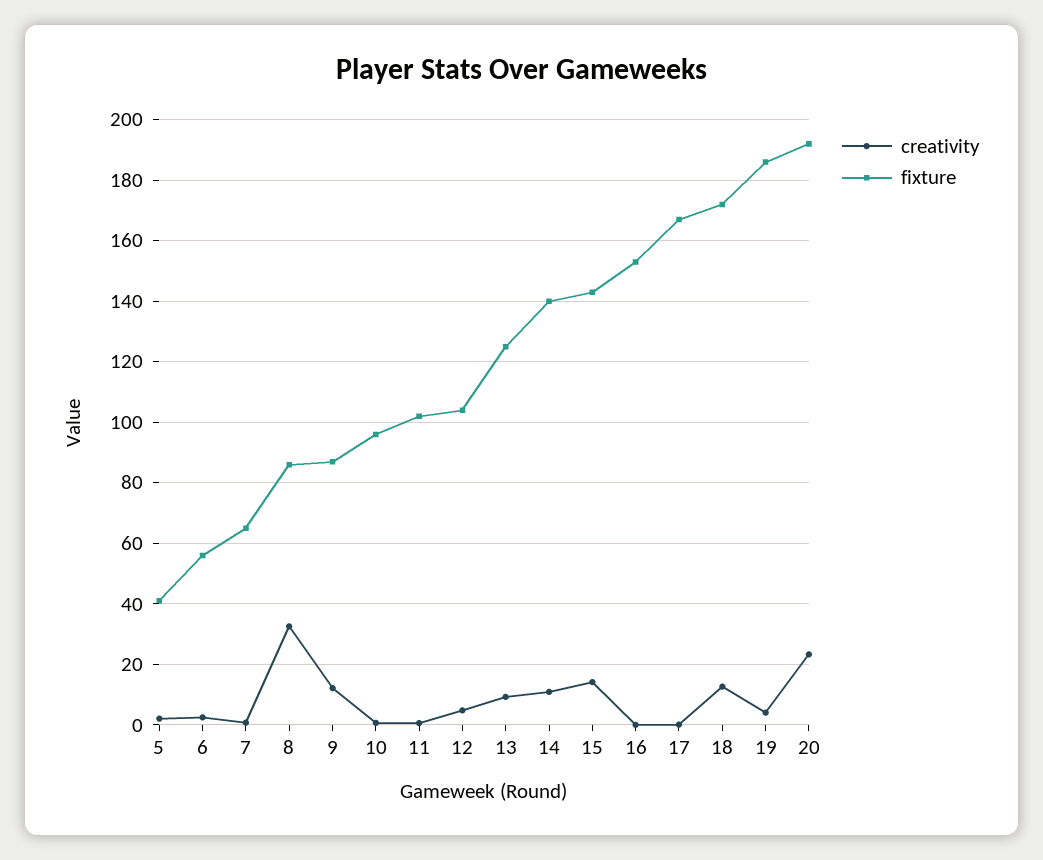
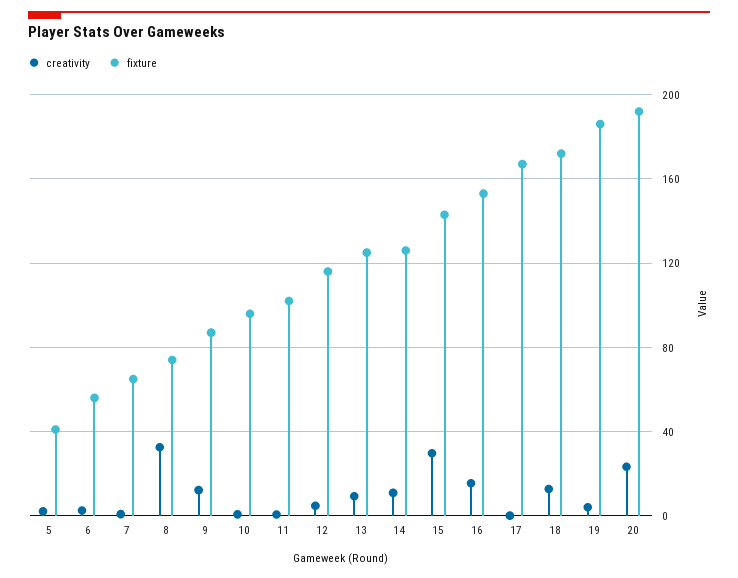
  {
    "creativity": {
      "5": 2,
      "6": 2,
      "7": 0,
      "8": 32,
      "9": 12,
      "10": 0,
      "11": 0,
      "12": 4,
      "13": 10,
      "14": 10,
-     "15": 14,
+     "15": 30,
-     "16": 0,
+     "16": 15,
      "17": 0,
      "18": 12,
      "19": 4,
      "20": 24
    },
    "fixture": {
      "5": 42,
      "6": 56,
      "7": 66,
-     "8": 86,
+     "8": 75,
      "9": 88,
      "10": 96,
      "11": 102,
-     "12": 104,
+     "12": 115,
      "13": 126,
-     "14": 140,
+     "14": 125,
      "15": 144,
      "16": 154,
      "17": 168,
      "18": 172,
      "19": 186,
      "20": 192
    }
  }

